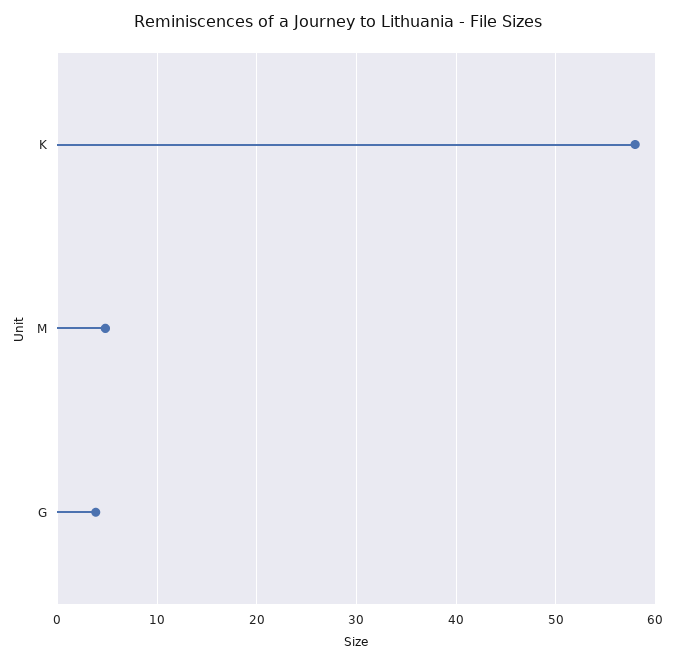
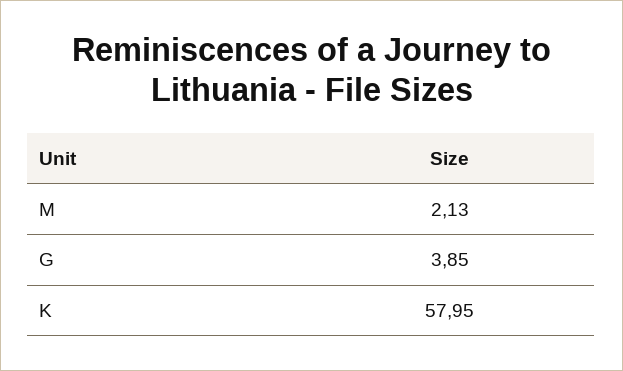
  {
    "K": 57.95,
-   "M": 5,
+   "M": 2.13,
    "G": 3.85
  }

